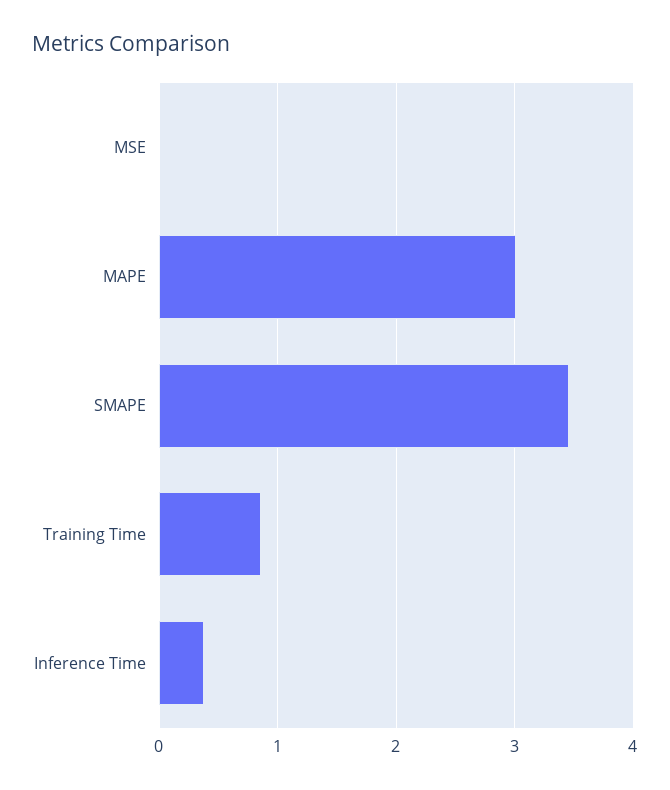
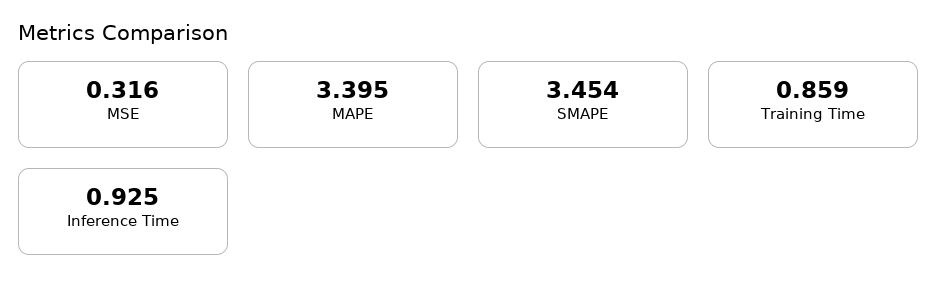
  {
-   "MSE": 0,
+   "MSE": 0.316,
-   "MAPE": 3,
+   "MAPE": 3.395,
    "SMAPE": 3.454,
    "Training Time": 0.859,
-   "Inference Time": 0.4
+   "Inference Time": 0.925
  }

